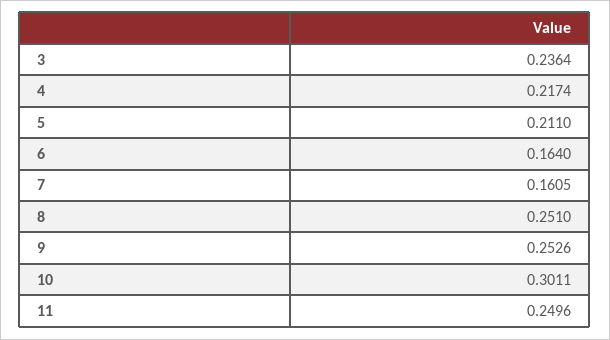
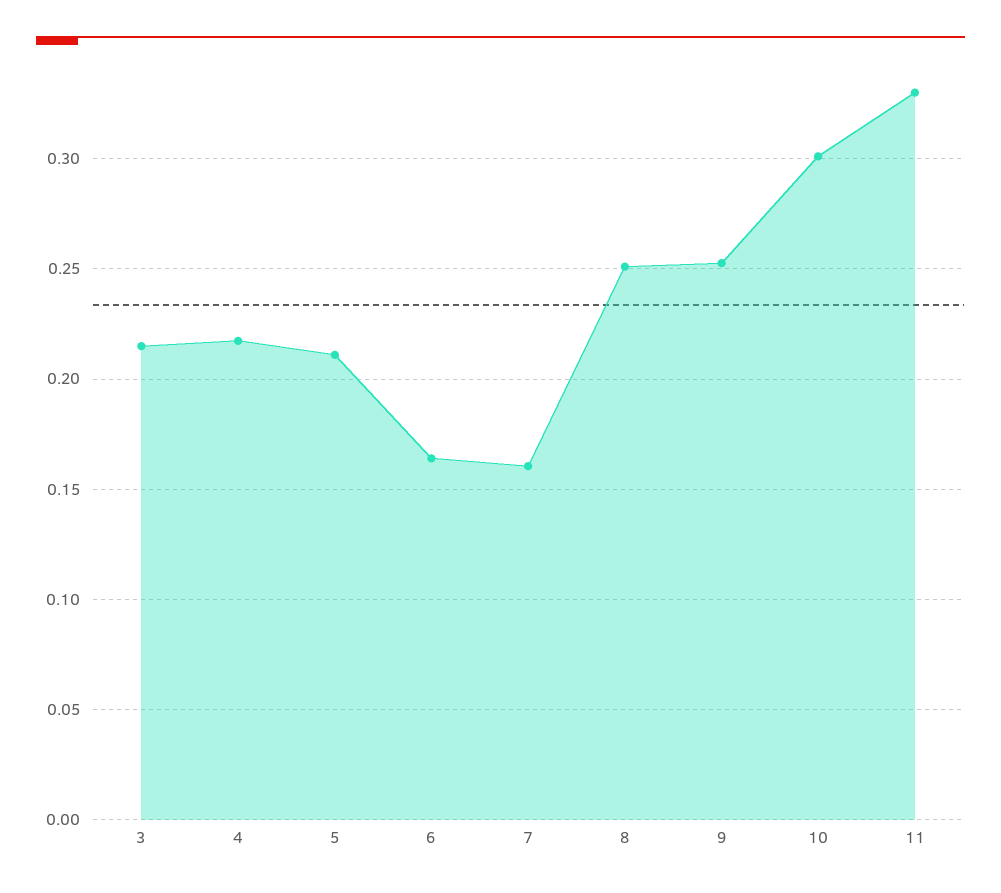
  {
-   "3": 0.2364,
+   "3": 0.215,
    "4": 0.2174,
    "5": 0.211,
    "6": 0.164,
    "7": 0.1605,
    "8": 0.251,
    "9": 0.2526,
    "10": 0.3011,
-   "11": 0.2496
+   "11": 0.33
  }

